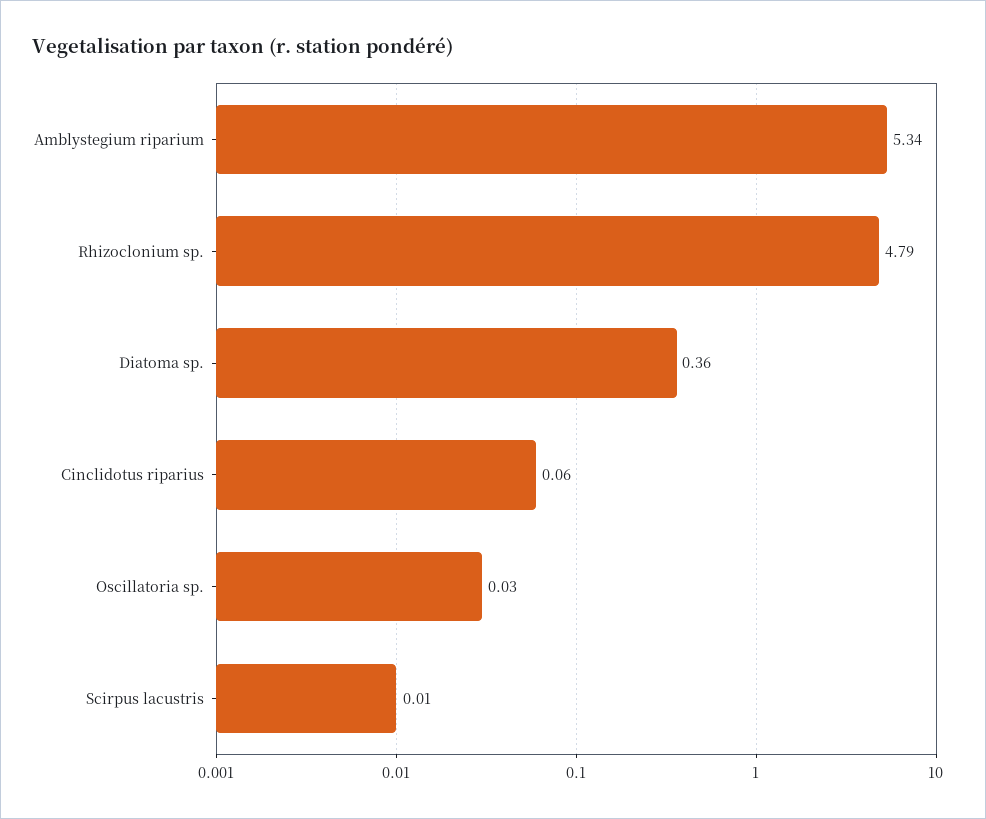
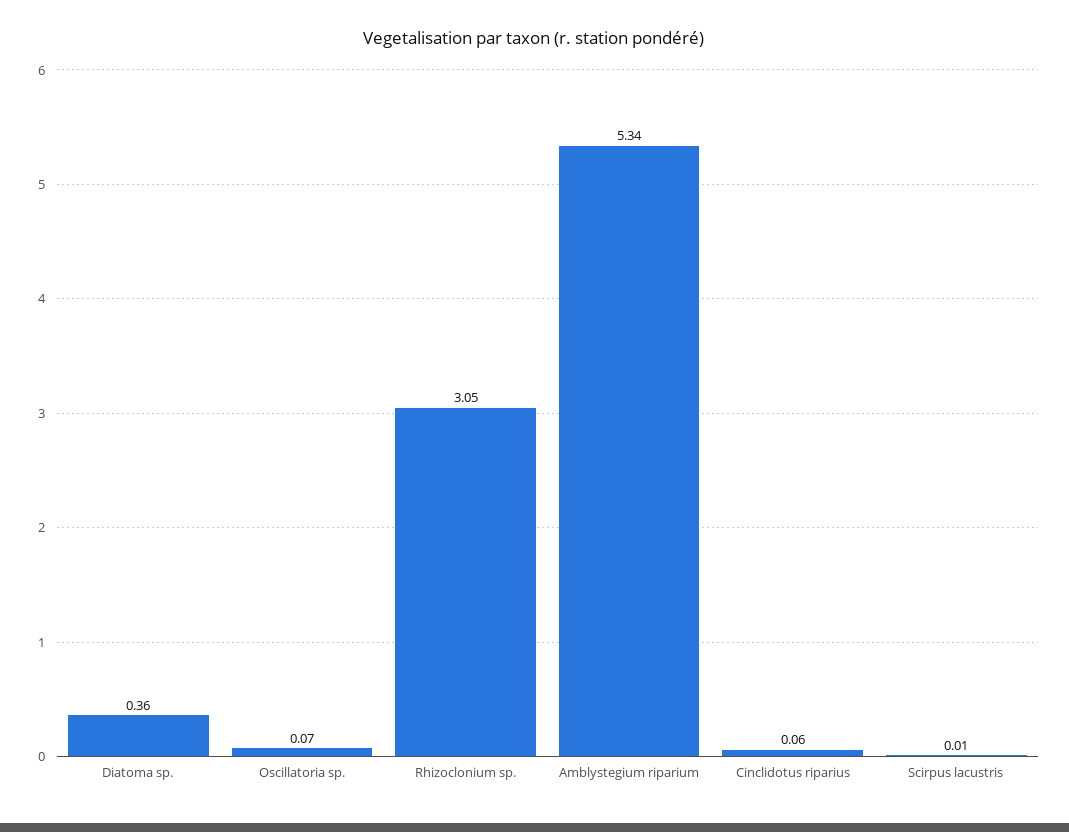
  {
    "Amblystegium riparium": 5.34,
-   "Rhizoclonium sp.": 4.79,
+   "Rhizoclonium sp.": 3.05,
    "Diatoma sp.": 0.36,
    "Cinclidotus riparius": 0.06,
-   "Oscillatoria sp.": 0.03,
+   "Oscillatoria sp.": 0.07,
    "Scirpus lacustris": 0.01
  }

